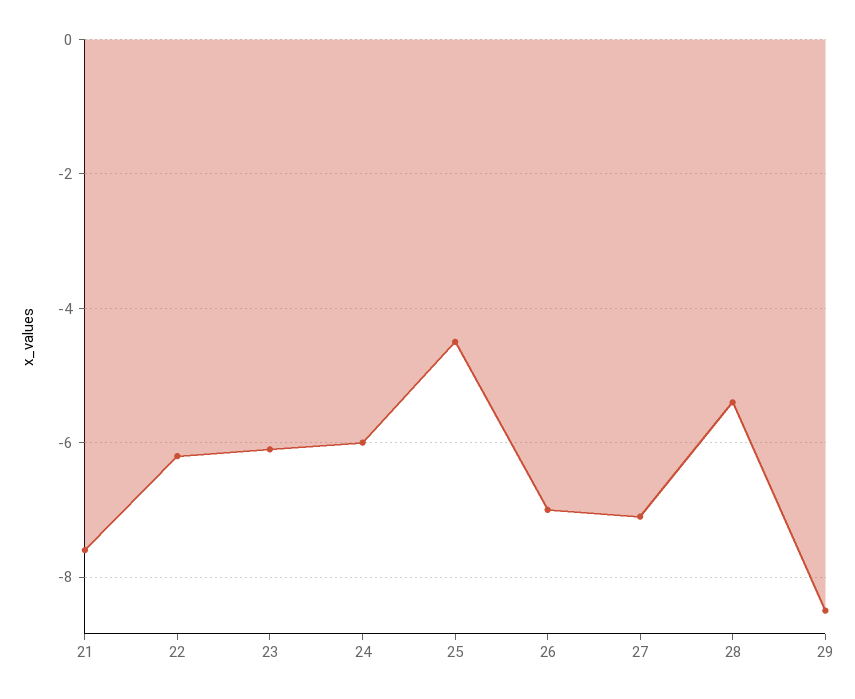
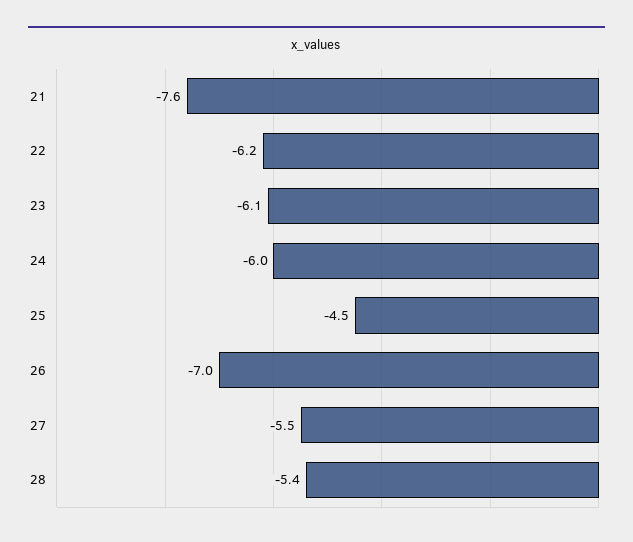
  {
    "21": -7.6,
    "22": -6.2,
    "23": -6.1,
    "24": -6,
    "25": -4.5,
    "26": -7,
-   "27": -7,
+   "27": -5.5,
-   "28": -5.4,
+   "28": -5.4
-   "29": -8.5
  }

